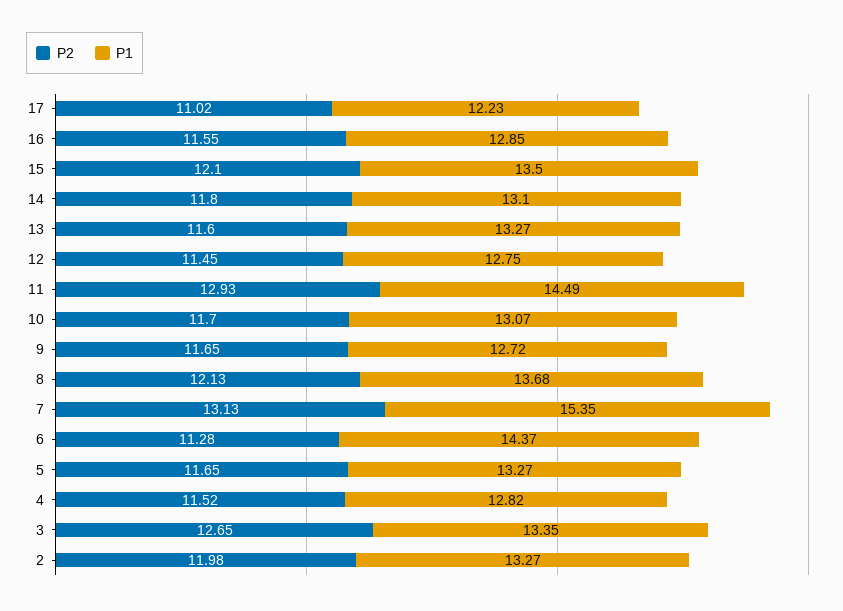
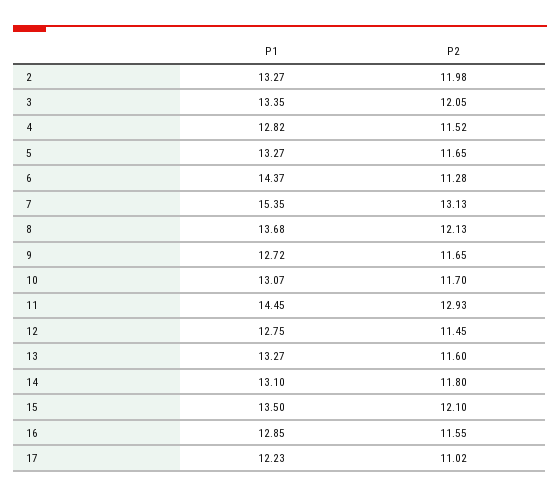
  {
    "P2": {
      "17": 11.02,
      "16": 11.55,
      "15": 12.1,
      "14": 11.8,
      "13": 11.6,
      "12": 11.45,
      "11": 12.93,
      "10": 11.7,
      "9": 11.65,
      "8": 12.13,
      "7": 13.13,
      "6": 11.28,
      "5": 11.65,
      "4": 11.52,
-     "3": 12.65,
+     "3": 12.05,
      "2": 11.98
    },
    "P1": {
      "17": 12.23,
      "16": 12.85,
      "15": 13.5,
      "14": 13.1,
      "13": 13.27,
      "12": 12.75,
-     "11": 14.49,
+     "11": 14.45,
      "10": 13.07,
      "9": 12.72,
      "8": 13.68,
      "7": 15.35,
      "6": 14.37,
      "5": 13.27,
      "4": 12.82,
      "3": 13.35,
      "2": 13.27
    }
  }

